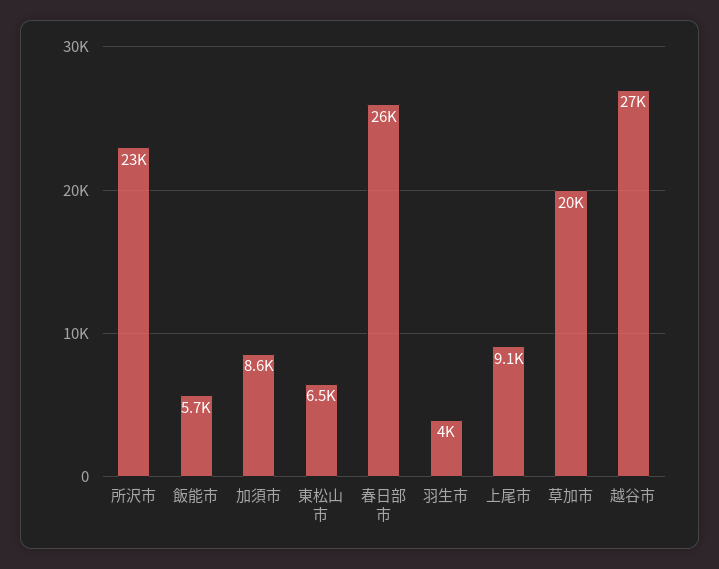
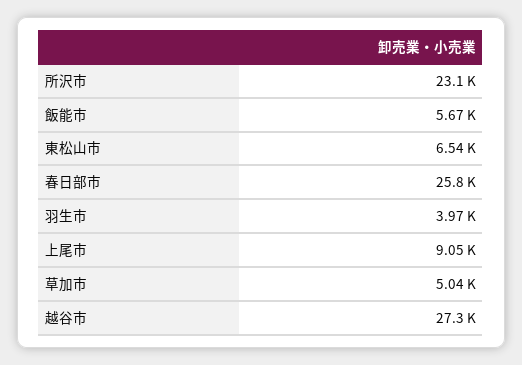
  {
    "所沢市": 23100,
    "飯能市": 5670,
-   "加須市": 8600,
    "東松山市": 6540,
    "春日部市": 25800,
    "羽生市": 3970,
    "上尾市": 9050,
-   "草加市": 20000,
+   "草加市": 5040,
    "越谷市": 27300
  }

